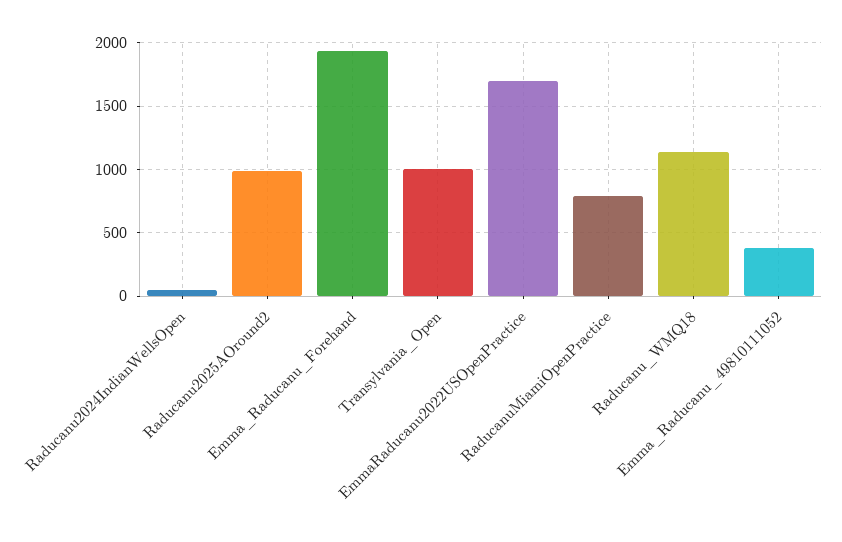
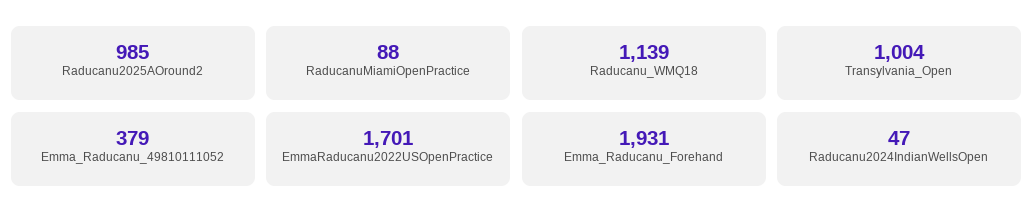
  {
    "Raducanu2024IndianWellsOpen": 47,
    "Raducanu2025AOround2": 985,
    "Emma_Raducanu_Forehand": 1931,
    "Transylvania_Open": 1004,
    "EmmaRaducanu2022USOpenPractice": 1701,
-   "RaducanuMiamiOpenPractice": 800,
+   "RaducanuMiamiOpenPractice": 88,
    "Raducanu_WMQ18": 1139,
    "Emma_Raducanu_49810111052": 379
  }

